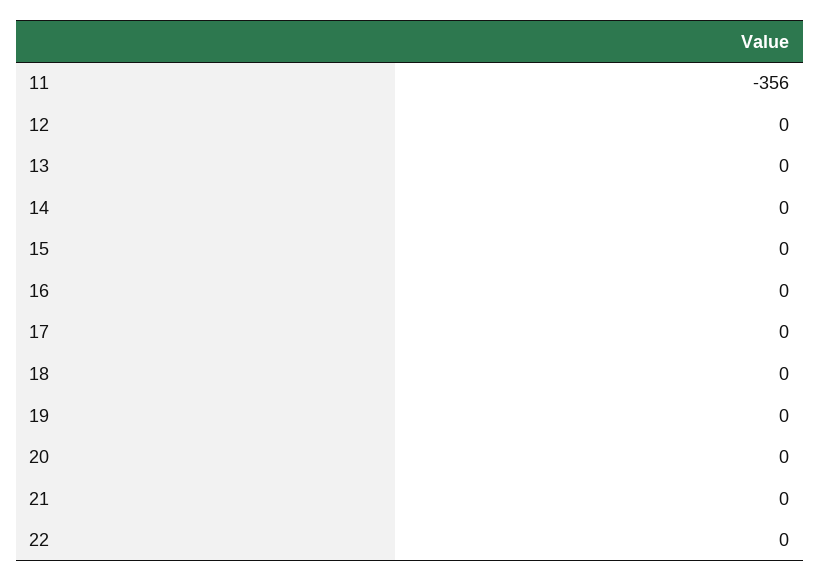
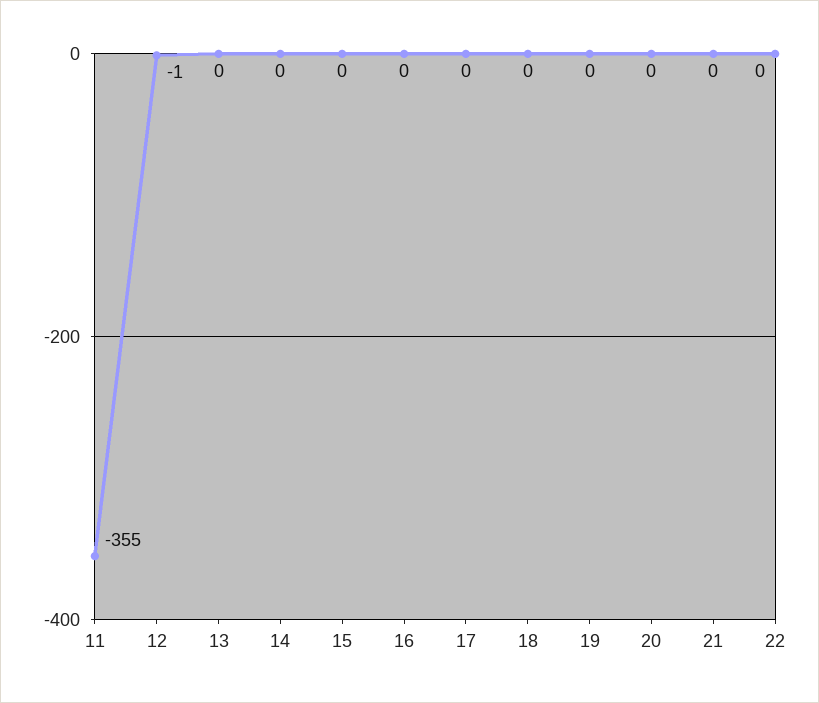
  {
-   "11": -356,
+   "11": -355,
-   "12": 0,
+   "12": -1,
    "13": 0,
    "14": 0,
    "15": 0,
    "16": 0,
    "17": 0,
    "18": 0,
    "19": 0,
    "20": 0,
    "21": 0,
    "22": 0
  }

